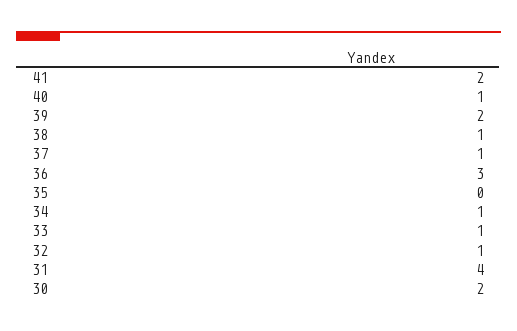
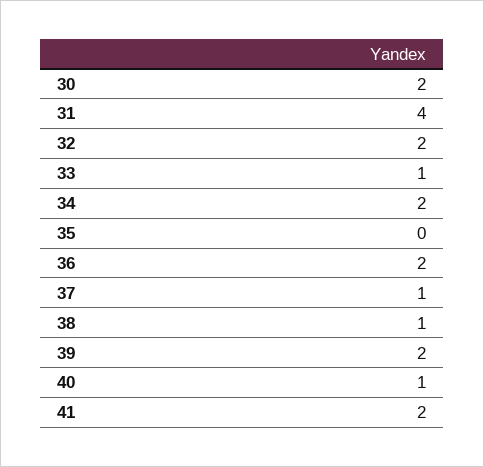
  {
    "41": 2,
    "40": 1,
    "39": 2,
    "38": 1,
    "37": 1,
-   "36": 3,
+   "36": 2,
    "35": 0,
-   "34": 1,
+   "34": 2,
    "33": 1,
-   "32": 1,
+   "32": 2,
    "31": 4,
    "30": 2
  }

